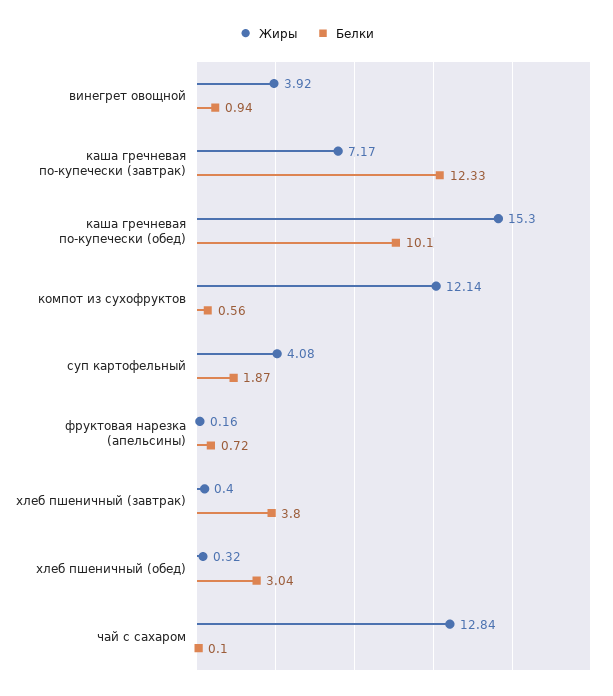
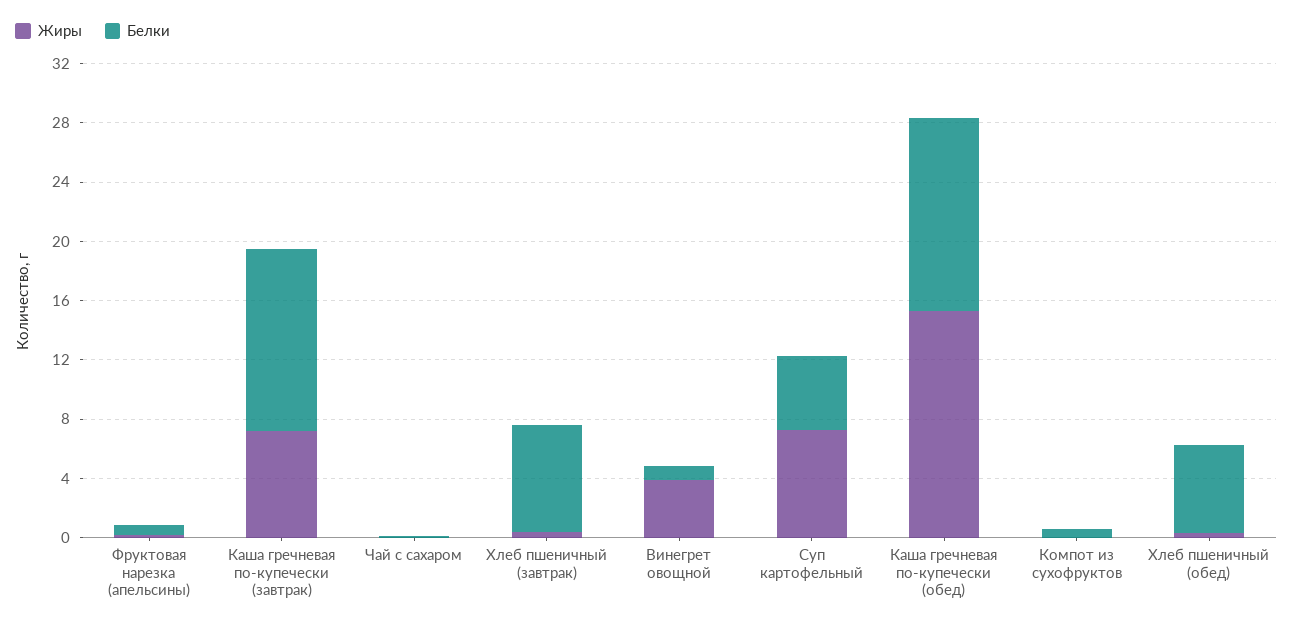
  {
    "Жиры": {
      "винегрет овощной": 3.92,
      "каша гречневая по-купечески (завтрак)": 7.17,
      "каша гречневая по-купечески (обед)": 15.3,
-     "компот из сухофруктов": 12.14,
+     "компот из сухофруктов": 0,
-     "суп картофельный": 4.08,
+     "суп картофельный": 7,
      "фруктовая нарезка (апельсины)": 0.16,
      "хлеб пшеничный (завтрак)": 0.4,
      "хлеб пшеничный (обед)": 0.32,
-     "чай с сахаром": 12.84
+     "чай с сахаром": 0
    },
    "Белки": {
      "винегрет овощной": 0.94,
      "каша гречневая по-купечески (завтрак)": 12.33,
-     "каша гречневая по-купечески (обед)": 10.1,
+     "каша гречневая по-купечески (обед)": 13,
      "компот из сухофруктов": 0.56,
-     "суп картофельный": 1.87,
+     "суп картофельный": 5,
      "фруктовая нарезка (апельсины)": 0.72,
-     "хлеб пшеничный (завтрак)": 3.8,
+     "хлеб пшеничный (завтрак)": 7,
-     "хлеб пшеничный (обед)": 3.04,
+     "хлеб пшеничный (обед)": 6,
      "чай с сахаром": 0.1
    }
  }

